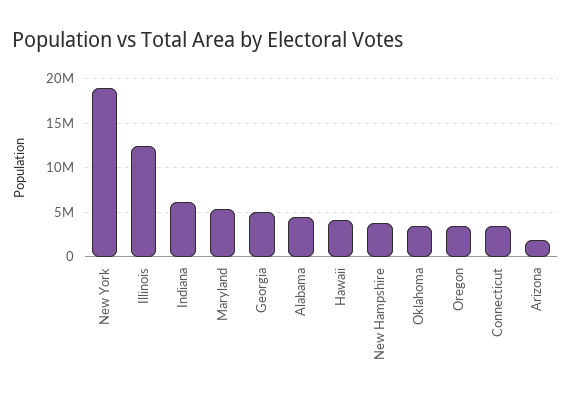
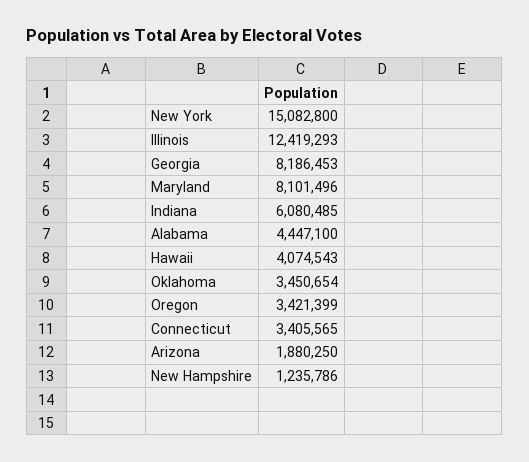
  {
-   "New York": 19000000,
+   "New York": 15082800,
    "Illinois": 12419293,
    "Indiana": 6080485,
-   "Maryland": 5000000,
+   "Maryland": 8101496,
-   "Georgia": 5000000,
+   "Georgia": 8186453,
    "Alabama": 4447100,
    "Hawaii": 4074543,
-   "New Hampshire": 4000000,
+   "New Hampshire": 1235786,
    "Oklahoma": 3450654,
    "Oregon": 3421399,
    "Connecticut": 3405565,
    "Arizona": 1880250
  }

